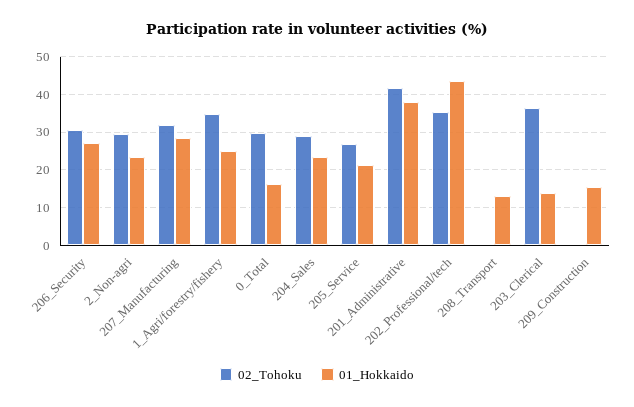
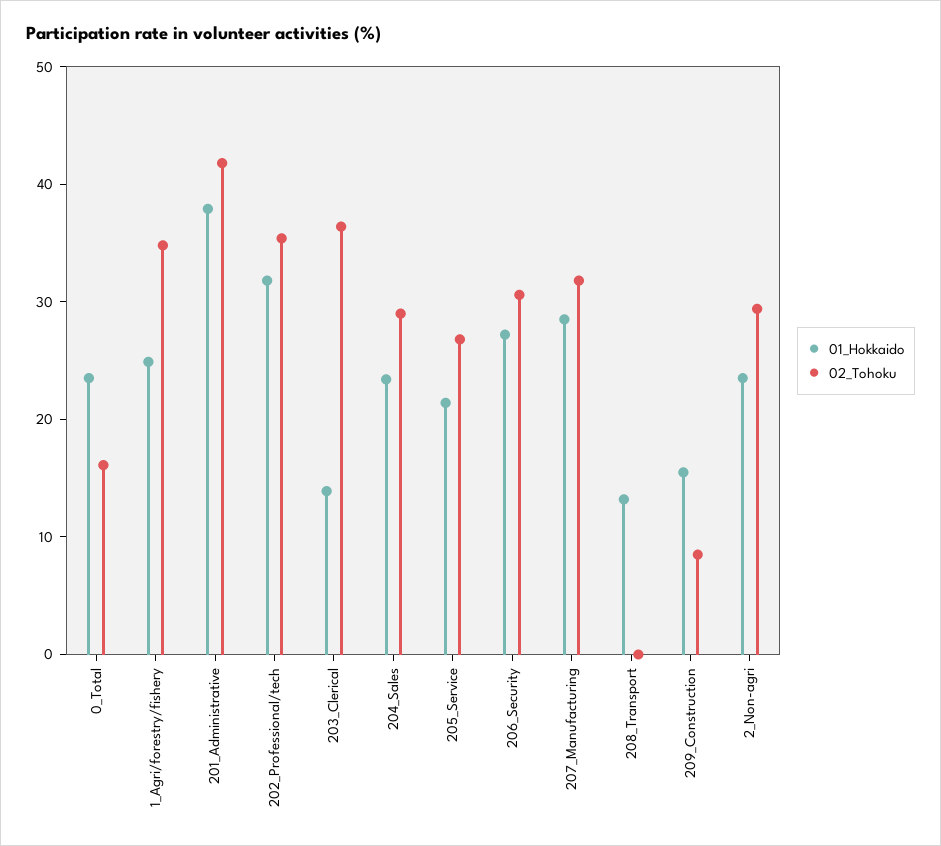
  {
    "02_Tohoku": {
      "206_Security": 30,
      "2_Non-agri": 30,
      "207_Manufacturing": 32,
      "1_Agri/forestry/fishery": 34,
-     "0_Total": 30,
+     "0_Total": 16,
      "204_Sales": 30,
      "205_Service": 26,
      "201_Administrative": 42,
      "202_Professional/tech": 36,
      "208_Transport": 0,
      "203_Clerical": 36,
-     "209_Construction": 0
+     "209_Construction": 8
    },
    "01_Hokkaido": {
      "206_Security": 28,
      "2_Non-agri": 24,
      "207_Manufacturing": 28,
      "1_Agri/forestry/fishery": 24,
-     "0_Total": 16,
+     "0_Total": 24,
      "204_Sales": 24,
      "205_Service": 22,
      "201_Administrative": 38,
-     "202_Professional/tech": 44,
+     "202_Professional/tech": 32,
      "208_Transport": 14,
      "203_Clerical": 14,
      "209_Construction": 16
    }
  }

